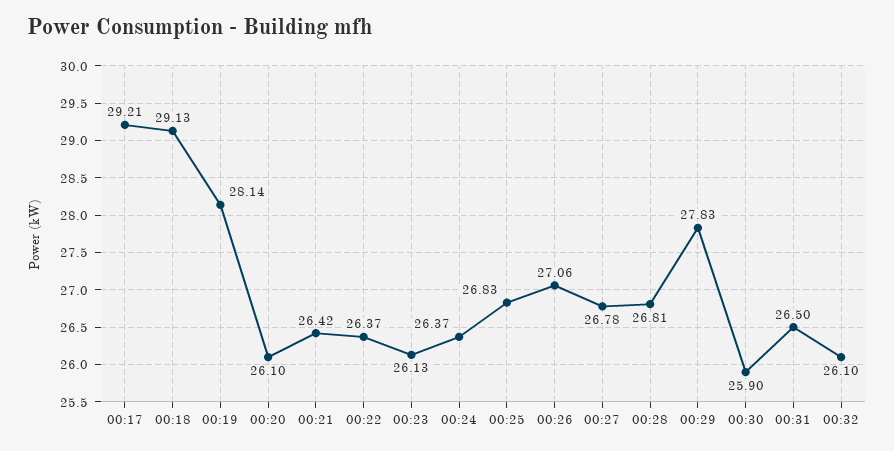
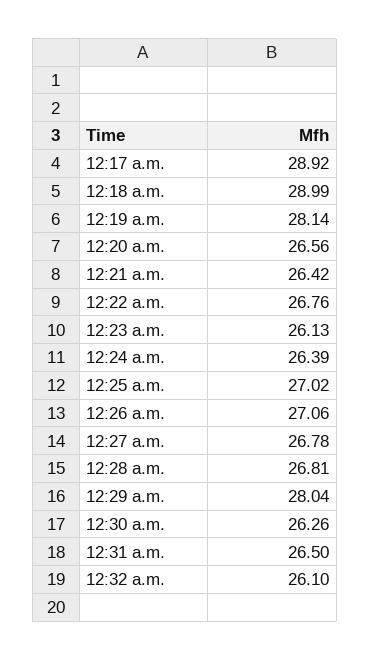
  {
-   "00:17": 29.21,
+   "00:17": 28.92,
-   "00:18": 29.13,
+   "00:18": 28.99,
    "00:19": 28.14,
-   "00:20": 26.1,
+   "00:20": 26.56,
    "00:21": 26.42,
-   "00:22": 26.37,
+   "00:22": 26.76,
    "00:23": 26.13,
-   "00:24": 26.37,
+   "00:24": 26.39,
-   "00:25": 26.83,
+   "00:25": 27.02,
    "00:26": 27.06,
    "00:27": 26.78,
    "00:28": 26.81,
-   "00:29": 27.83,
+   "00:29": 28.04,
-   "00:30": 25.9,
+   "00:30": 26.26,
    "00:31": 26.5,
    "00:32": 26.1
  }

